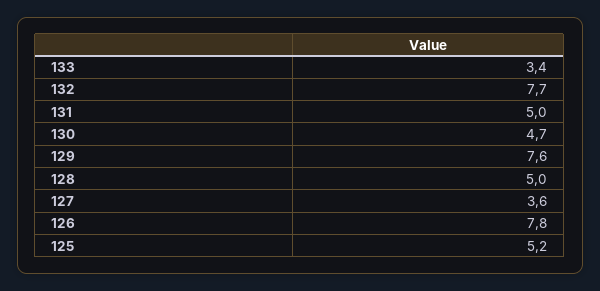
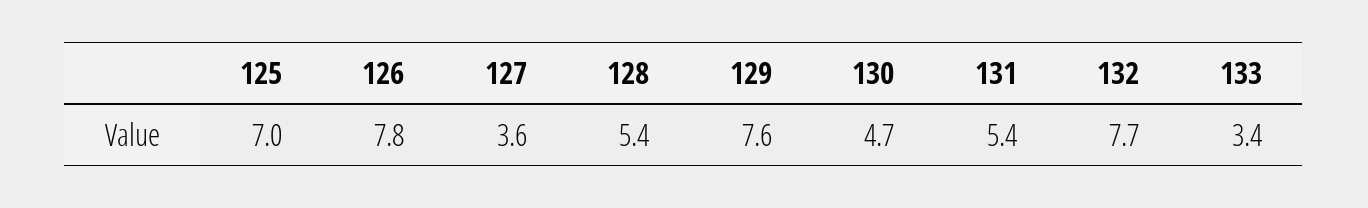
  {
    "133": 3.4,
    "132": 7.7,
-   "131": 5,
+   "131": 5.4,
    "130": 4.7,
    "129": 7.6,
-   "128": 5,
+   "128": 5.4,
    "127": 3.6,
    "126": 7.8,
-   "125": 5.2
+   "125": 7
  }

